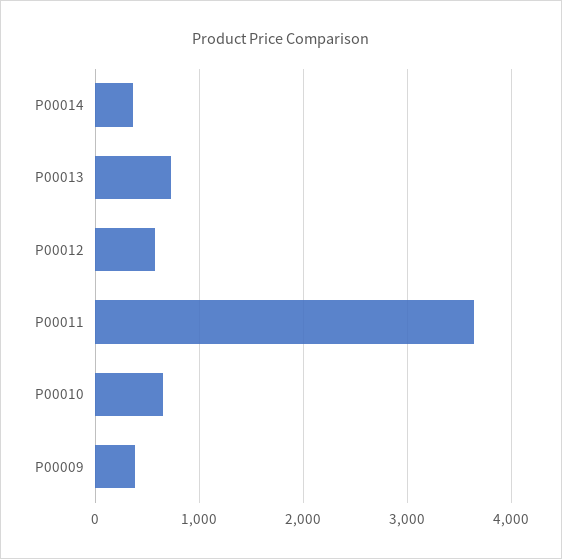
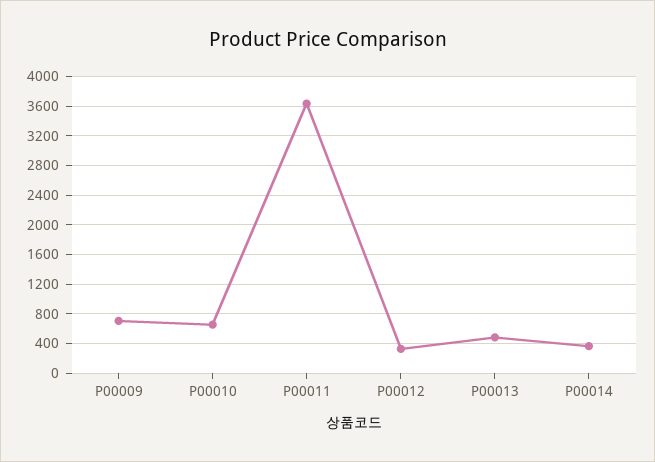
  {
    "P00014": 400,
-   "P00013": 700,
+   "P00013": 500,
-   "P00012": 600,
+   "P00012": 300,
    "P00011": 3600,
    "P00010": 700,
-   "P00009": 400
+   "P00009": 700
  }

